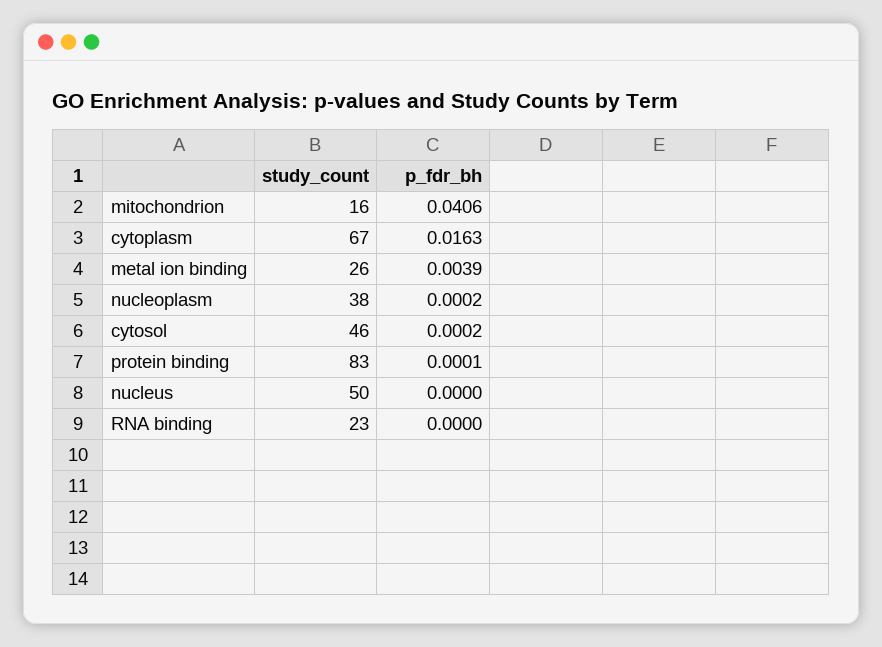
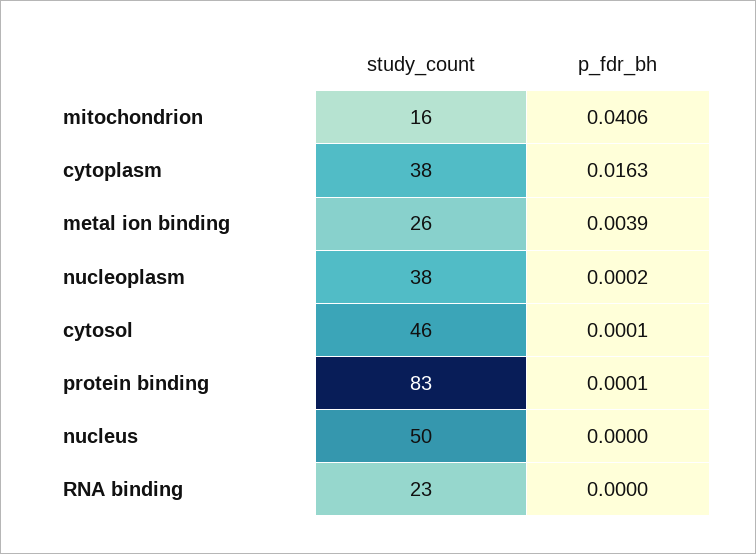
  {
    "study_count": {
      "mitochondrion": 16,
-     "cytoplasm": 67,
+     "cytoplasm": 38,
      "metal ion binding": 26,
      "nucleoplasm": 38,
      "cytosol": 46,
      "protein binding": 83,
      "nucleus": 50,
      "RNA binding": 23
    },
    "p_fdr_bh": {
      "mitochondrion": 0.0406,
      "cytoplasm": 0.0163,
      "metal ion binding": 0.0039,
      "nucleoplasm": 0.0002,
-     "cytosol": 0.0002,
+     "cytosol": 0.0001,
      "protein binding": 0.0001,
      "nucleus": 0,
      "RNA binding": 0
    }
  }

